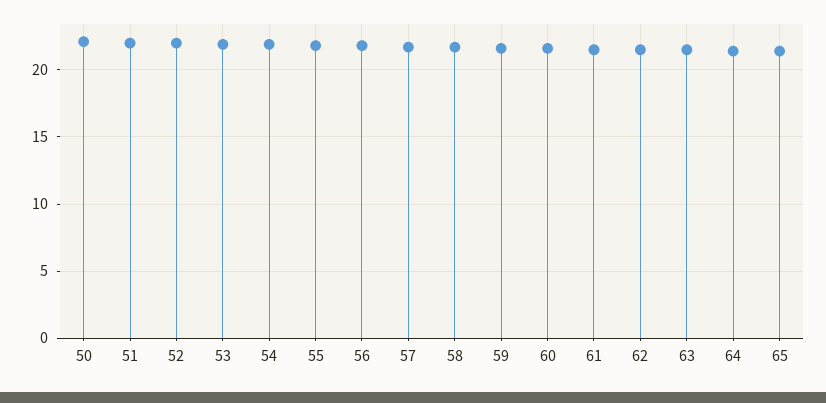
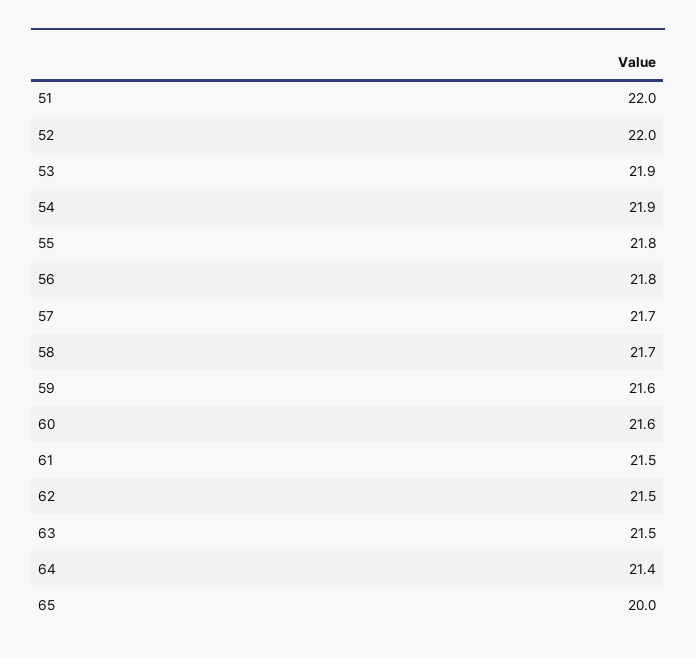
  {
-   "50": 22,
    "51": 22,
    "52": 22,
    "53": 21.9,
    "54": 21.9,
    "55": 21.8,
    "56": 21.8,
    "57": 21.7,
    "58": 21.7,
    "59": 21.6,
    "60": 21.6,
    "61": 21.5,
    "62": 21.5,
    "63": 21.5,
    "64": 21.4,
-   "65": 21.5
+   "65": 20
  }

